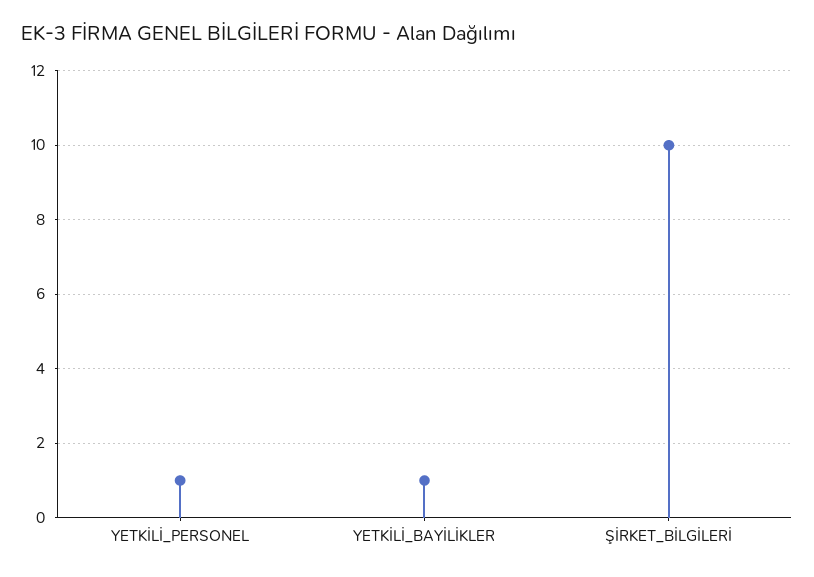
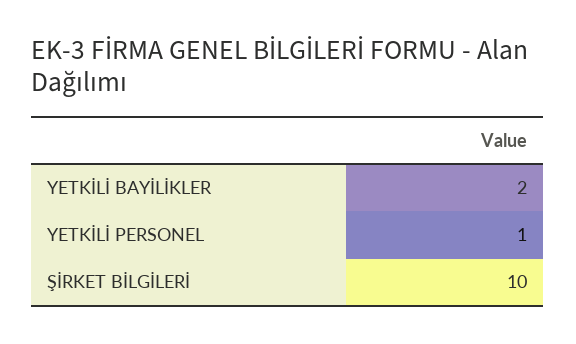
  {
    "YETKİLİ_PERSONEL": 1,
-   "YETKİLİ_BAYİLİKLER": 1,
+   "YETKİLİ_BAYİLİKLER": 2,
    "ŞİRKET_BİLGİLERİ": 10
  }

